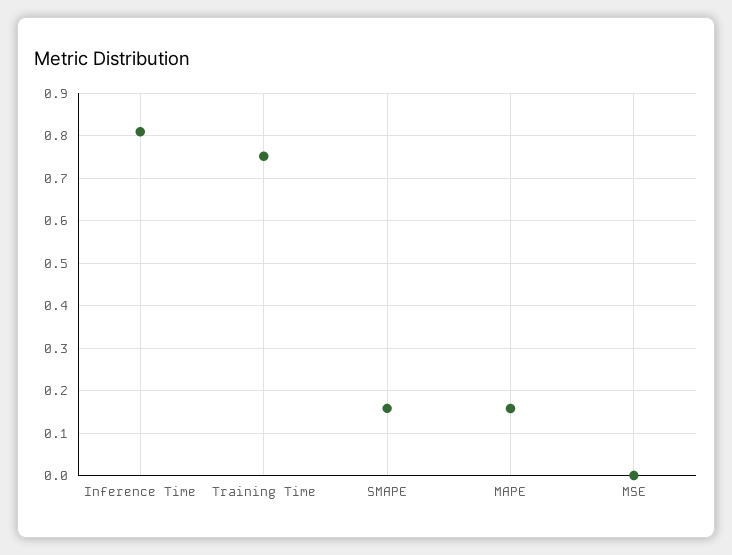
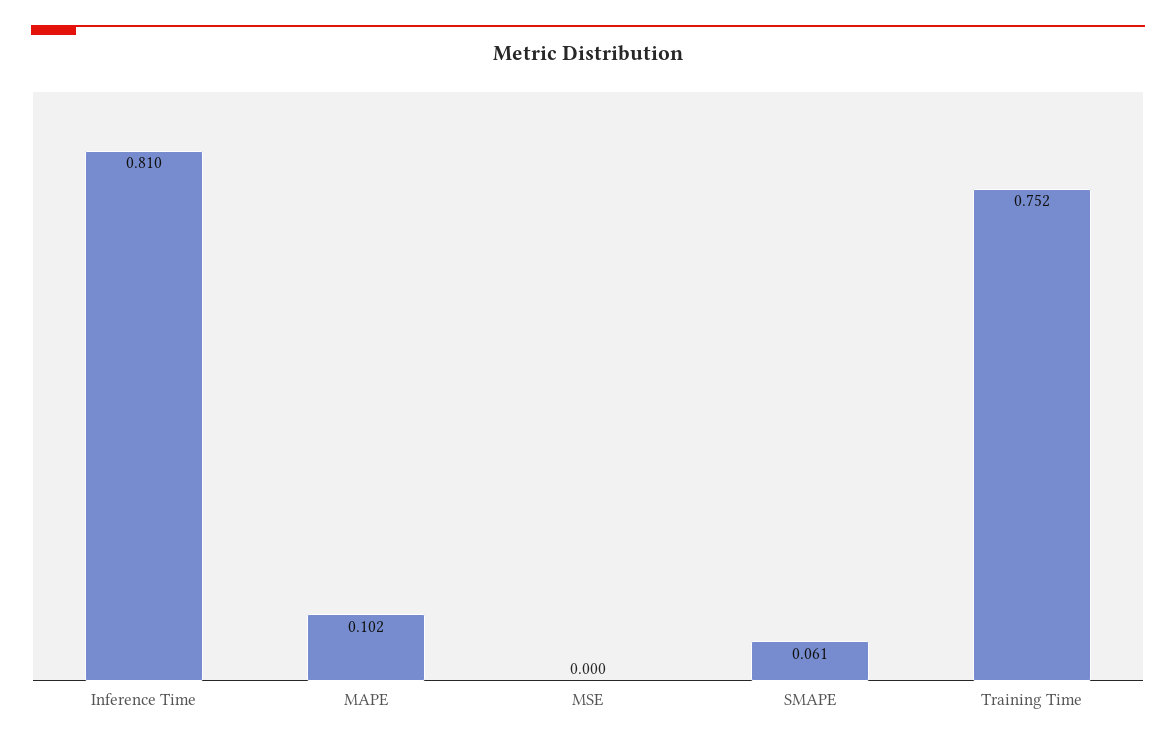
  {
    "Inference Time": 0.81,
    "Training Time": 0.752,
-   "SMAPE": 0.16,
+   "SMAPE": 0.061,
-   "MAPE": 0.16,
+   "MAPE": 0.102,
    "MSE": 0
  }

